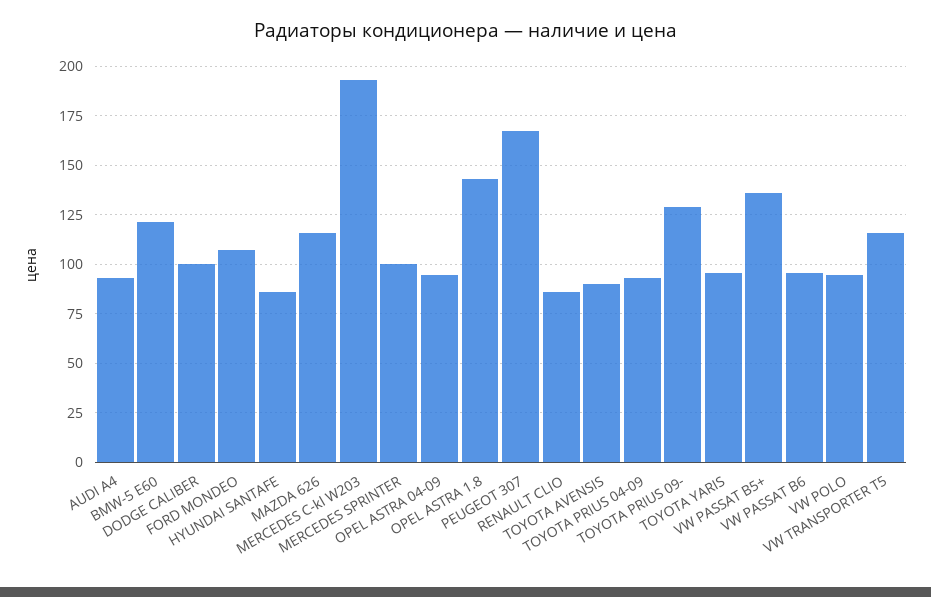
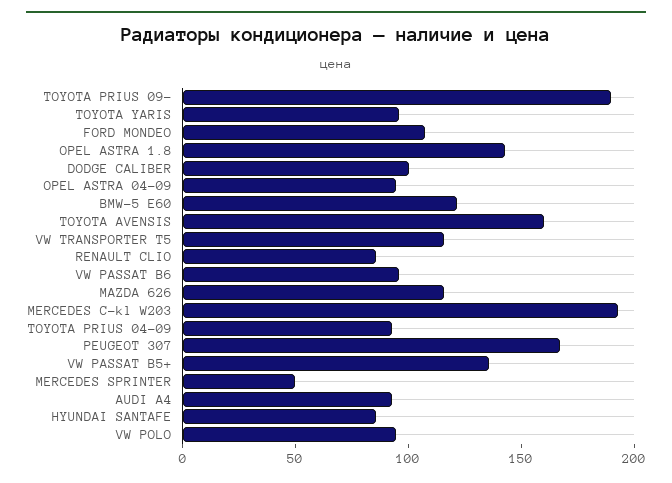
  {
    "AUDI A4": 95,
    "BMW-5 E60": 120,
    "DODGE CALIBER": 100,
    "FORD MONDEO": 105,
    "HYUNDAI SANTAFE": 85,
    "MAZDA 626": 115,
    "MERCEDES C-kl W203": 195,
-   "MERCEDES SPRINTER": 100,
+   "MERCEDES SPRINTER": 50,
    "OPEL ASTRA 04-09": 95,
    "OPEL ASTRA 1.8": 145,
    "PEUGEOT 307": 165,
    "RENAULT CLIO": 85,
-   "TOYOTA AVENSIS": 90,
+   "TOYOTA AVENSIS": 160,
    "TOYOTA PRIUS 04-09": 95,
-   "TOYOTA PRIUS 09-": 130,
+   "TOYOTA PRIUS 09-": 190,
    "TOYOTA YARIS": 95,
    "VW PASSAT B5+": 135,
    "VW PASSAT B6": 95,
    "VW POLO": 95,
    "VW TRANSPORTER T5": 115
  }

